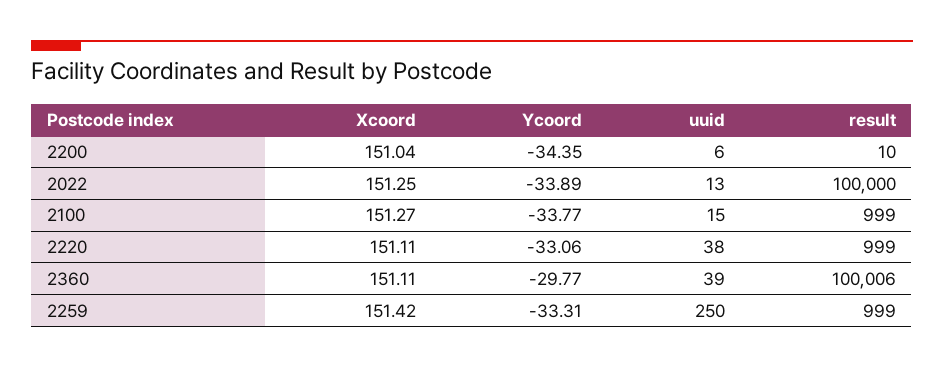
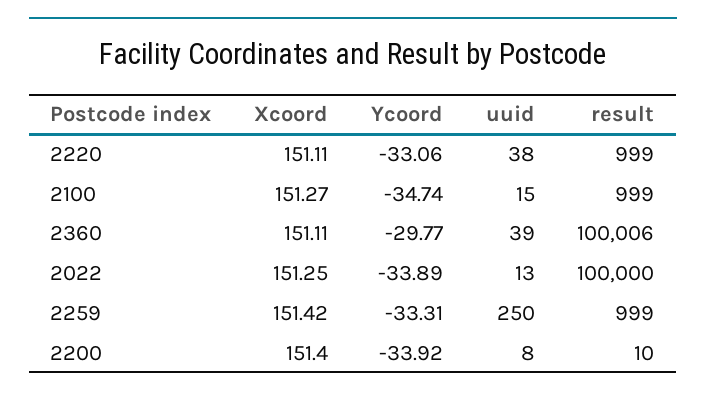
  {
    "Xcoord": {
-     "2200": 151.04,
+     "2200": 151.4,
      "2022": 151.25,
      "2100": 151.27,
      "2220": 151.11,
      "2360": 151.11,
      "2259": 151.42
    },
    "Ycoord": {
-     "2200": -34.35,
+     "2200": -33.92,
      "2022": -33.89,
-     "2100": -33.77,
+     "2100": -34.74,
      "2220": -33.06,
      "2360": -29.77,
      "2259": -33.31
    },
    "uuid": {
-     "2200": 6,
+     "2200": 8,
      "2022": 13,
      "2100": 15,
      "2220": 38,
      "2360": 39,
      "2259": 250
    },
    "result": {
      "2200": 10,
      "2022": 100000,
      "2100": 999,
      "2220": 999,
      "2360": 100006,
      "2259": 999
    }
  }

